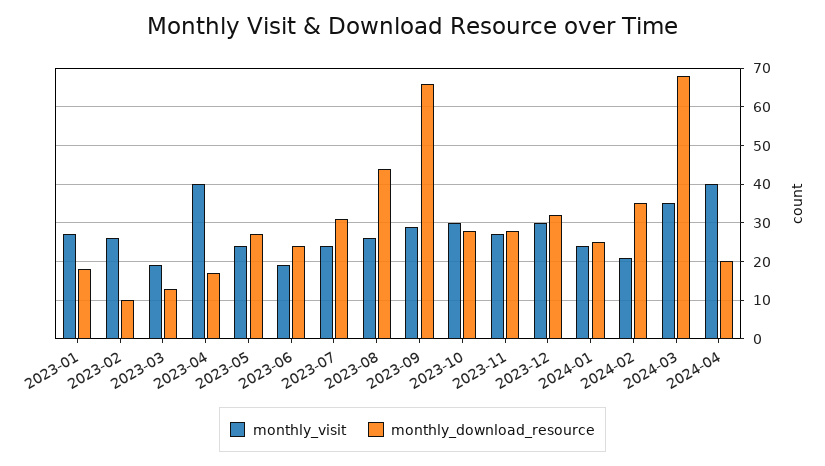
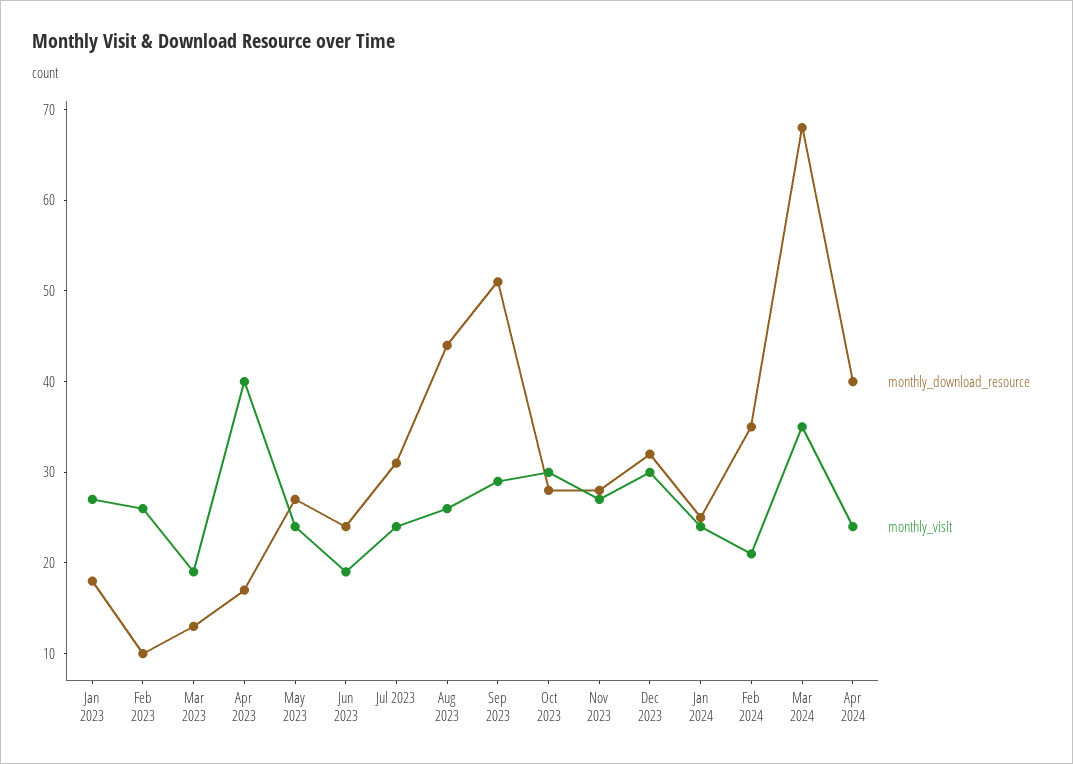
  {
    "monthly_visit": {
      "2023-01": 27,
      "2023-02": 26,
      "2023-03": 19,
      "2023-04": 40,
      "2023-05": 24,
      "2023-06": 19,
      "2023-07": 24,
      "2023-08": 26,
      "2023-09": 29,
      "2023-10": 30,
      "2023-11": 27,
      "2023-12": 30,
      "2024-01": 24,
      "2024-02": 21,
      "2024-03": 35,
-     "2024-04": 40
+     "2024-04": 24
    },
    "monthly_download_resource": {
      "2023-01": 18,
      "2023-02": 10,
      "2023-03": 13,
      "2023-04": 17,
      "2023-05": 27,
      "2023-06": 24,
      "2023-07": 31,
      "2023-08": 44,
-     "2023-09": 65,
+     "2023-09": 51,
      "2023-10": 28,
      "2023-11": 28,
      "2023-12": 32,
      "2024-01": 25,
      "2024-02": 35,
      "2024-03": 68,
-     "2024-04": 20
+     "2024-04": 40
    }
  }

